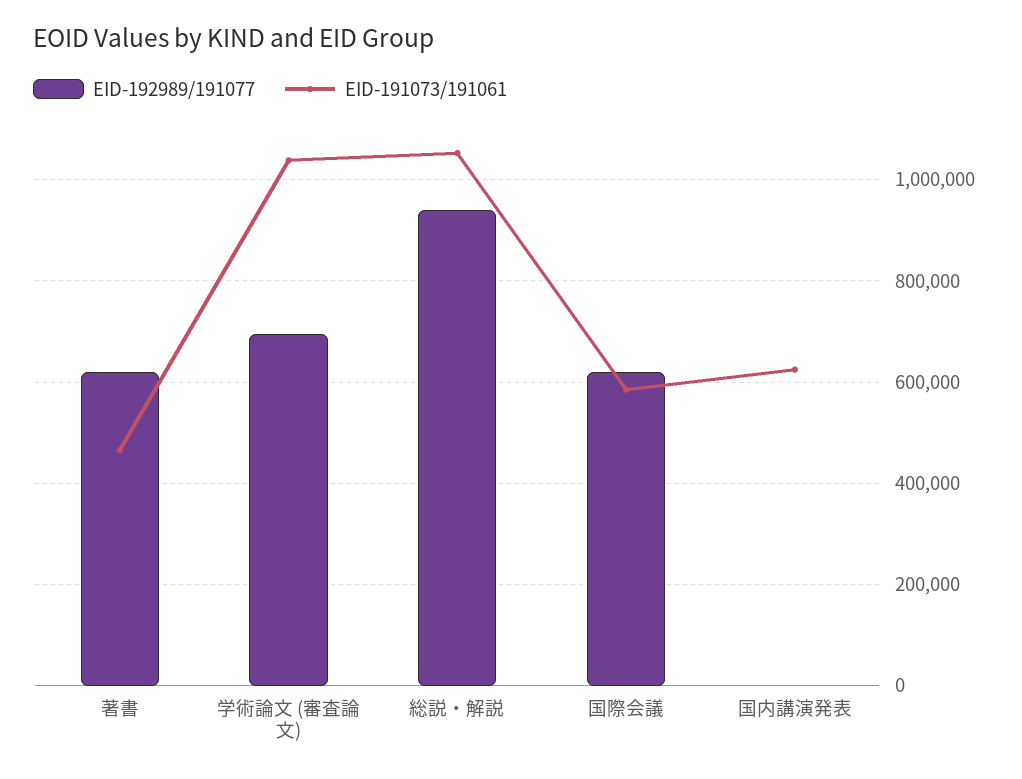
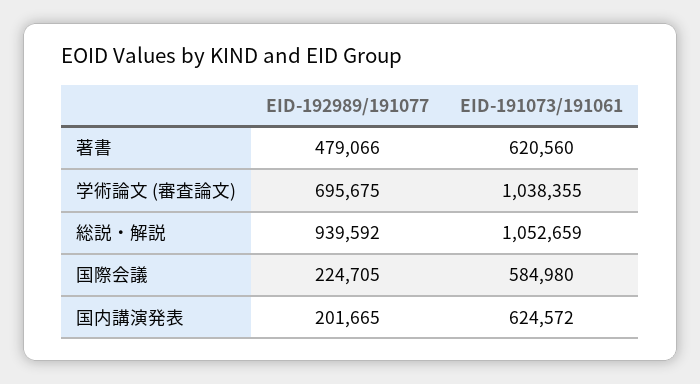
  {
    "EID-192989/191077": {
-     "著書": 620000,
+     "著書": 479066,
      "学術論文 (審査論文)": 695675,
      "総説・解説": 939592,
-     "国際会議": 620000,
+     "国際会議": 224705,
-     "国内講演発表": 0
+     "国内講演発表": 201665
    },
    "EID-191073/191061": {
-     "著書": 460000,
+     "著書": 620560,
      "学術論文 (審査論文)": 1038355,
      "総説・解説": 1052659,
      "国際会議": 584980,
      "国内講演発表": 624572
    }
  }

